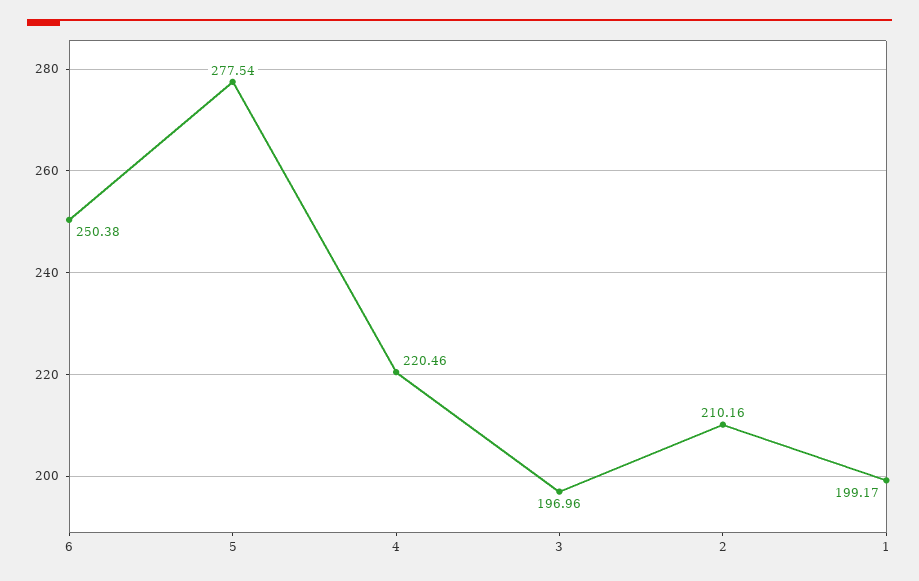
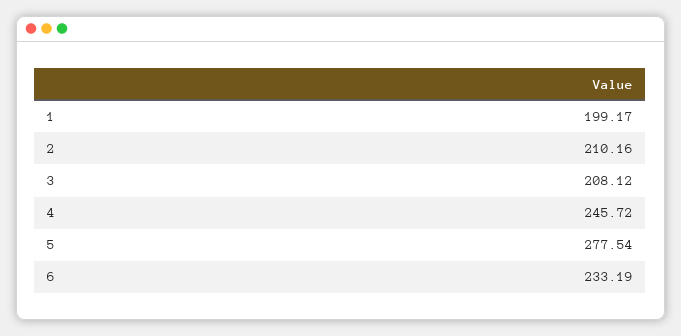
  {
-   "6": 250.38,
+   "6": 233.19,
    "5": 277.54,
-   "4": 220.46,
+   "4": 245.72,
-   "3": 196.96,
+   "3": 208.12,
    "2": 210.16,
    "1": 199.17
  }

